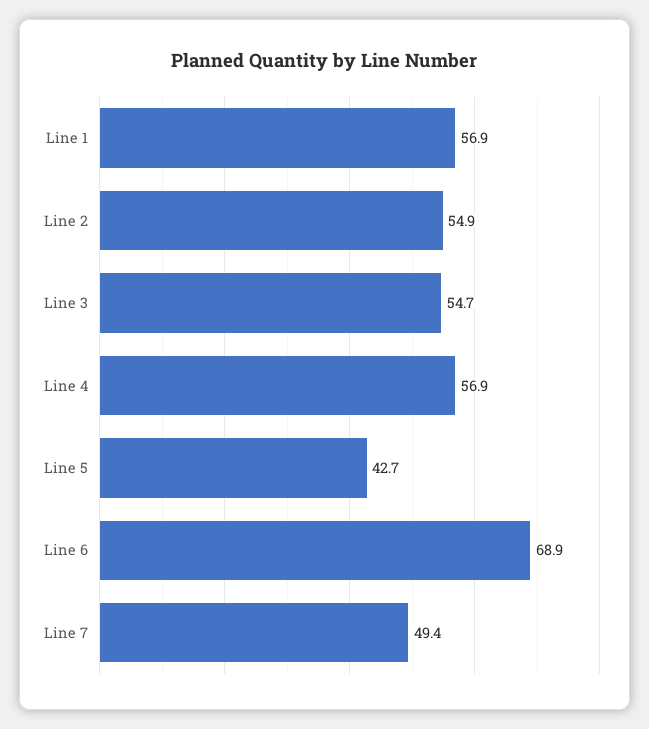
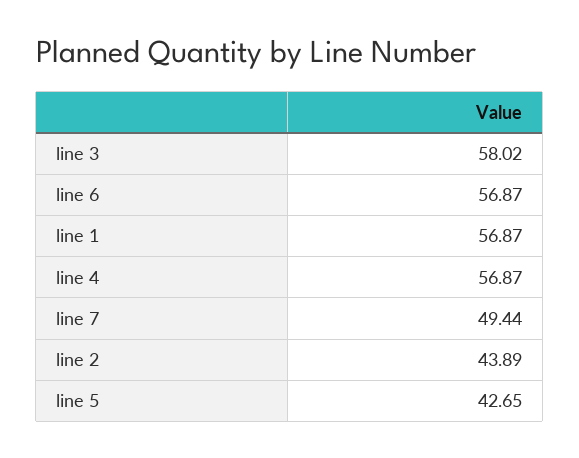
  {
    "Line 1": 56.87,
-   "Line 2": 54.9,
+   "Line 2": 43.89,
-   "Line 3": 54.7,
+   "Line 3": 58.02,
    "Line 4": 56.87,
    "Line 5": 42.65,
-   "Line 6": 68.9,
+   "Line 6": 56.87,
    "Line 7": 49.44
  }

